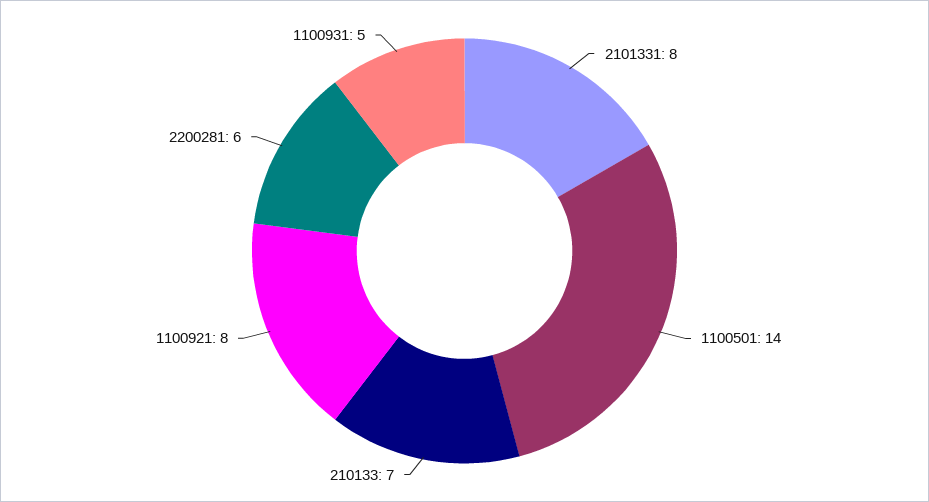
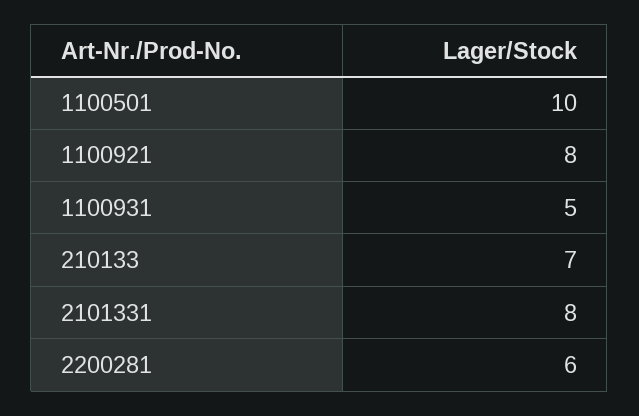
  {
    "2101331": 8,
-   "1100501": 14,
+   "1100501": 10,
    "210133": 7,
    "1100921": 8,
    "2200281": 6,
    "1100931": 5
  }

